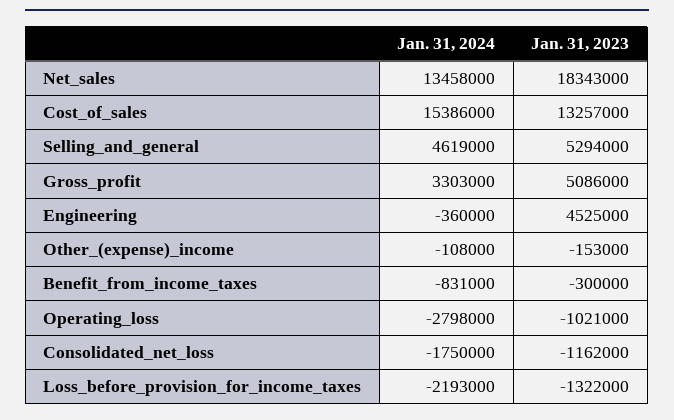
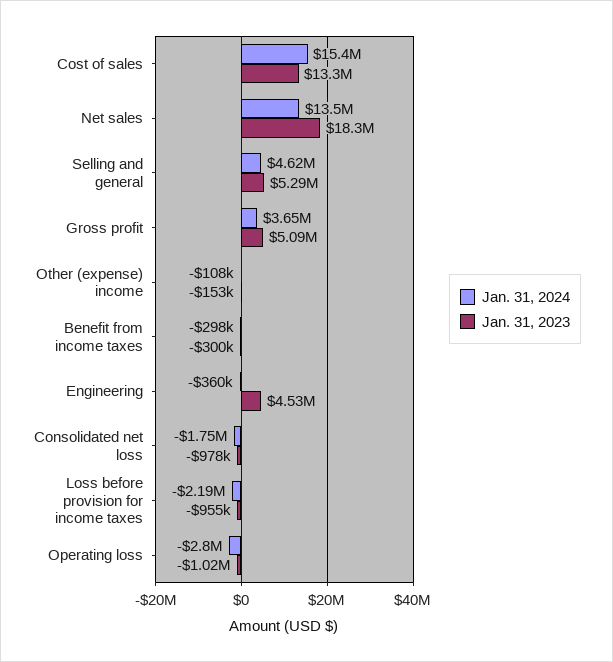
  {
    "Jan. 31, 2024": {
      "Net_sales": 13458000,
      "Cost_of_sales": 15386000,
      "Selling_and_general": 4619000,
-     "Gross_profit": 3303000,
+     "Gross_profit": 3650000,
      "Engineering": -360000,
      "Other_(expense)_income": -108000,
-     "Benefit_from_income_taxes": -831000,
+     "Benefit_from_income_taxes": -298000,
      "Operating_loss": -2798000,
      "Consolidated_net_loss": -1750000,
      "Loss_before_provision_for_income_taxes": -2193000
    },
    "Jan. 31, 2023": {
      "Net_sales": 18343000,
      "Cost_of_sales": 13257000,
      "Selling_and_general": 5294000,
      "Gross_profit": 5086000,
      "Engineering": 4525000,
      "Other_(expense)_income": -153000,
      "Benefit_from_income_taxes": -300000,
      "Operating_loss": -1021000,
-     "Consolidated_net_loss": -1162000,
+     "Consolidated_net_loss": -978000,
-     "Loss_before_provision_for_income_taxes": -1322000
+     "Loss_before_provision_for_income_taxes": -955000
    }
  }

